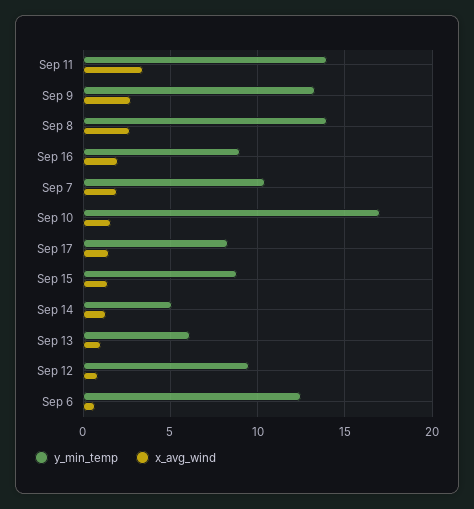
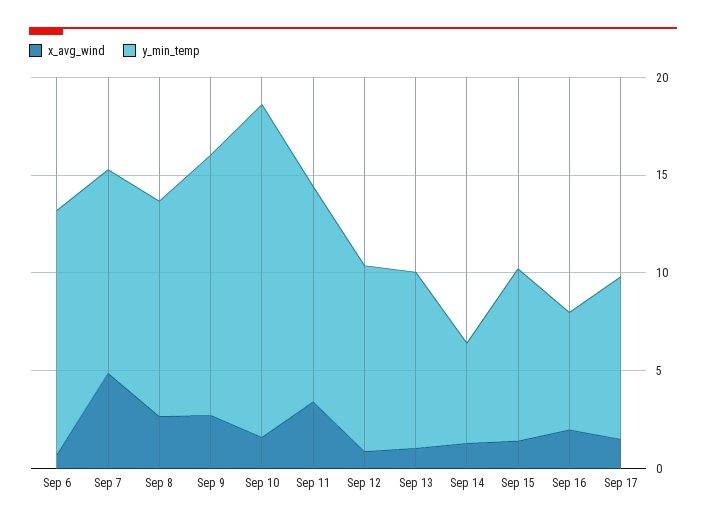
  {
    "y_min_temp": {
-     "Sep 11": 14,
+     "Sep 11": 11,
      "Sep 9": 13.5,
-     "Sep 8": 14,
+     "Sep 8": 11,
-     "Sep 16": 9,
+     "Sep 16": 6,
      "Sep 7": 10.5,
      "Sep 10": 17,
      "Sep 17": 8.5,
      "Sep 15": 9,
      "Sep 14": 5,
-     "Sep 13": 6,
+     "Sep 13": 9,
      "Sep 12": 9.5,
      "Sep 6": 12.5
    },
    "x_avg_wind": {
      "Sep 11": 3.5,
      "Sep 9": 2.5,
      "Sep 8": 2.5,
      "Sep 16": 2,
-     "Sep 7": 2,
+     "Sep 7": 5,
      "Sep 10": 1.5,
      "Sep 17": 1.5,
      "Sep 15": 1.5,
      "Sep 14": 1.5,
      "Sep 13": 1,
      "Sep 12": 1,
      "Sep 6": 0.5
    }
  }

